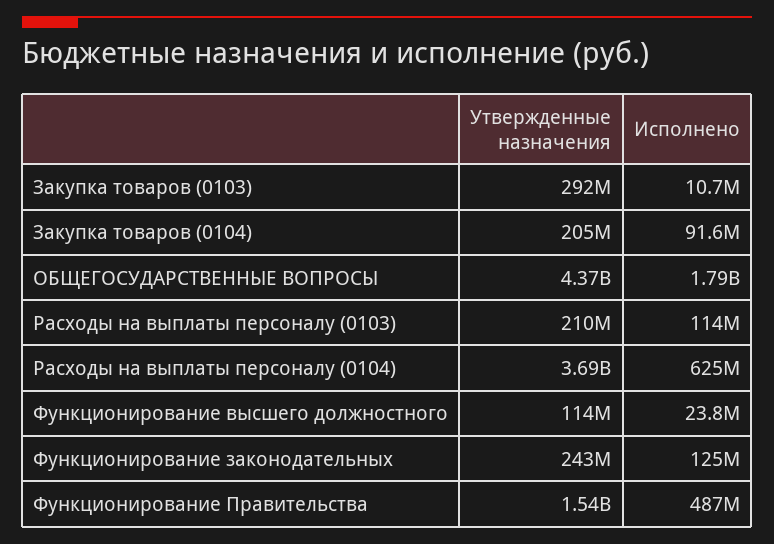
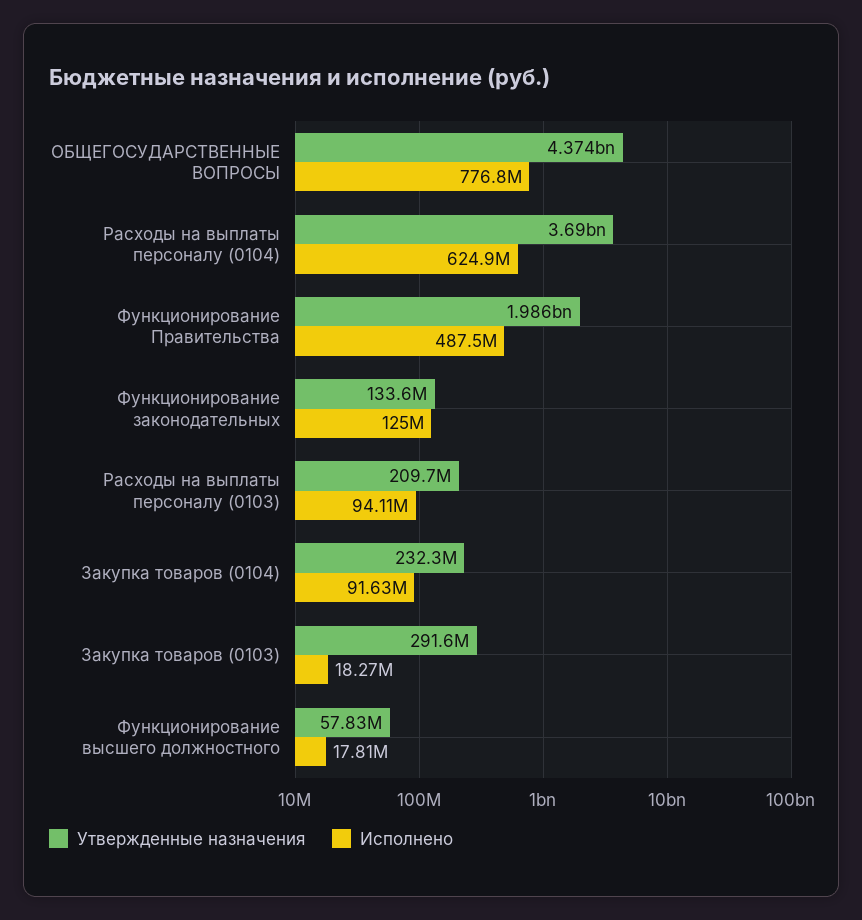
  {
    "Утвержденные назначения": {
      "Закупка товаров (0103)": 291600000,
-     "Закупка товаров (0104)": 205000000,
+     "Закупка товаров (0104)": 232300000,
      "ОБЩЕГОСУДАРСТВЕННЫЕ ВОПРОСЫ": 4374000000,
      "Расходы на выплаты персоналу (0103)": 209700000,
      "Расходы на выплаты персоналу (0104)": 3690000000,
-     "Функционирование высшего должностного": 114000000,
+     "Функционирование высшего должностного": 57830000,
-     "Функционирование законодательных": 243000000,
+     "Функционирование законодательных": 133600000,
-     "Функционирование Правительства": 1540000000
+     "Функционирование Правительства": 1986000000
    },
    "Исполнено": {
-     "Закупка товаров (0103)": 10700000,
+     "Закупка товаров (0103)": 18270000,
      "Закупка товаров (0104)": 91630000,
-     "ОБЩЕГОСУДАРСТВЕННЫЕ ВОПРОСЫ": 1790000000,
+     "ОБЩЕГОСУДАРСТВЕННЫЕ ВОПРОСЫ": 776800000,
-     "Расходы на выплаты персоналу (0103)": 114000000,
+     "Расходы на выплаты персоналу (0103)": 94110000,
      "Расходы на выплаты персоналу (0104)": 624900000,
-     "Функционирование высшего должностного": 23800000,
+     "Функционирование высшего должностного": 17810000,
      "Функционирование законодательных": 125000000,
      "Функционирование Правительства": 487500000
    }
  }

